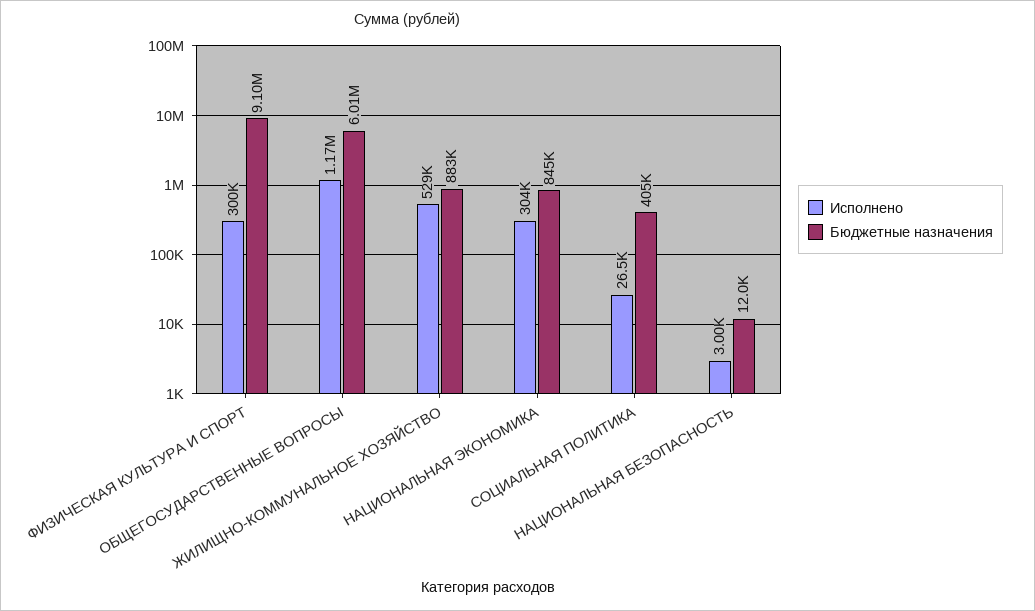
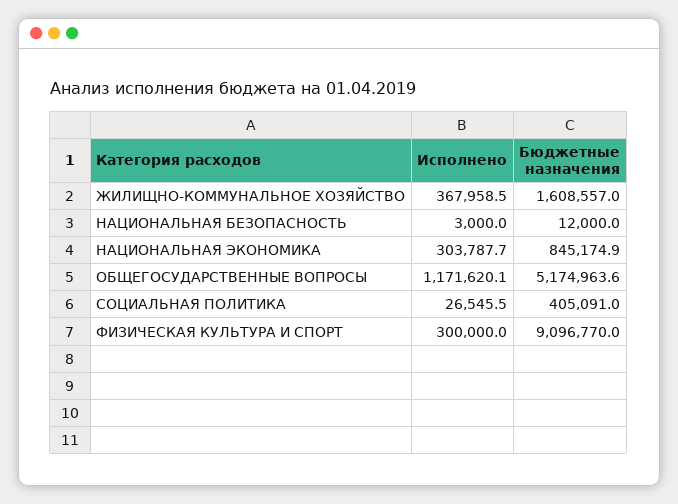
  {
    "Исполнено": {
      "ФИЗИЧЕСКАЯ КУЛЬТУРА И СПОРТ": 300000,
      "ОБЩЕГОСУДАРСТВЕННЫЕ ВОПРОСЫ": 1171620.1,
-     "ЖИЛИЩНО-КОММУНАЛЬНОЕ ХОЗЯЙСТВО": 529000,
+     "ЖИЛИЩНО-КОММУНАЛЬНОЕ ХОЗЯЙСТВО": 367958.5,
      "НАЦИОНАЛЬНАЯ ЭКОНОМИКА": 303787.7,
      "СОЦИАЛЬНАЯ ПОЛИТИКА": 26545.5,
      "НАЦИОНАЛЬНАЯ БЕЗОПАСНОСТЬ": 3000
    },
    "Бюджетные назначения": {
      "ФИЗИЧЕСКАЯ КУЛЬТУРА И СПОРТ": 9096770,
-     "ОБЩЕГОСУДАРСТВЕННЫЕ ВОПРОСЫ": 6010000,
+     "ОБЩЕГОСУДАРСТВЕННЫЕ ВОПРОСЫ": 5174963.6,
-     "ЖИЛИЩНО-КОММУНАЛЬНОЕ ХОЗЯЙСТВО": 883000,
+     "ЖИЛИЩНО-КОММУНАЛЬНОЕ ХОЗЯЙСТВО": 1608557,
      "НАЦИОНАЛЬНАЯ ЭКОНОМИКА": 845174.9,
      "СОЦИАЛЬНАЯ ПОЛИТИКА": 405091,
      "НАЦИОНАЛЬНАЯ БЕЗОПАСНОСТЬ": 12000
    }
  }

